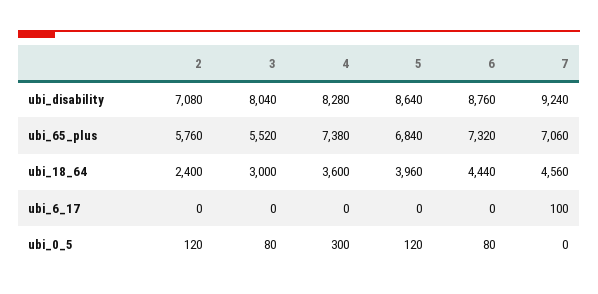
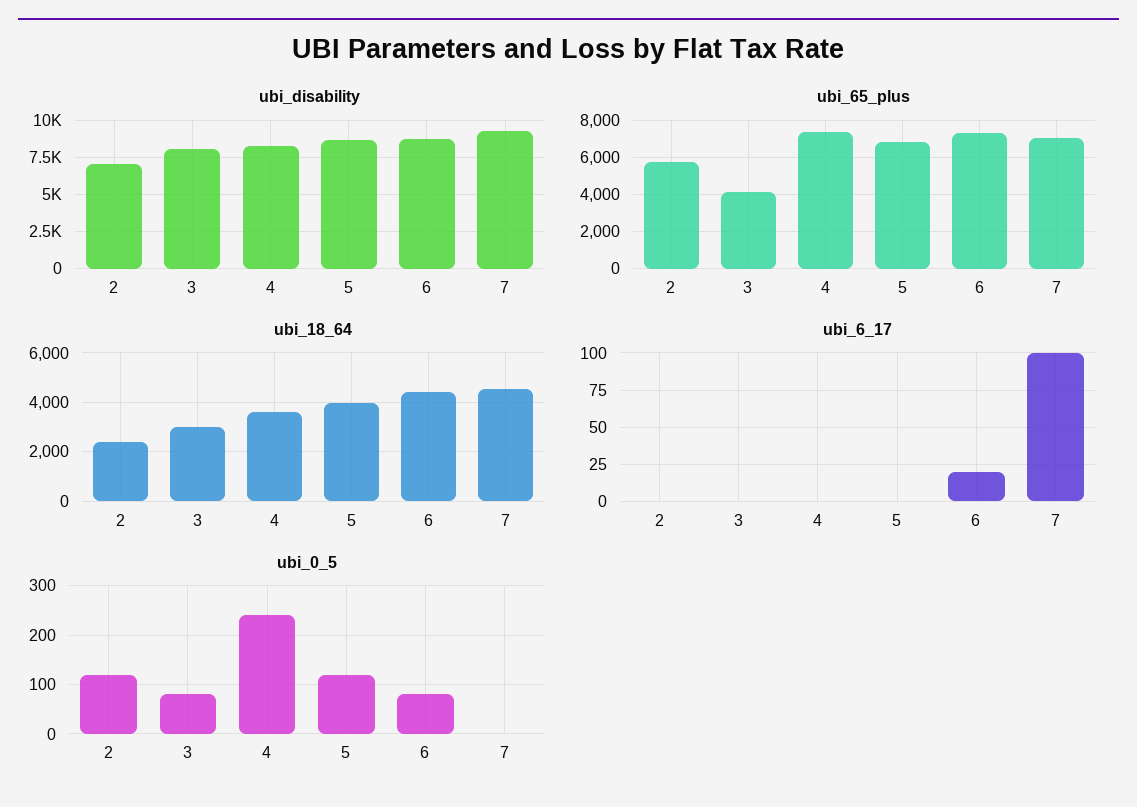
  {
    "ubi_disability": {
      "2": 7080,
      "3": 8040,
      "4": 8280,
      "5": 8640,
      "6": 8760,
      "7": 9240
    },
    "ubi_65_plus": {
      "2": 5760,
-     "3": 5520,
+     "3": 4000,
      "4": 7380,
      "5": 6840,
      "6": 7320,
      "7": 7060
    },
    "ubi_18_64": {
      "2": 2400,
      "3": 3000,
      "4": 3600,
      "5": 3960,
      "6": 4440,
      "7": 4560
    },
    "ubi_6_17": {
      "2": 0,
      "3": 0,
      "4": 0,
      "5": 0,
-     "6": 0,
+     "6": 20,
      "7": 100
    },
    "ubi_0_5": {
      "2": 120,
      "3": 80,
-     "4": 300,
+     "4": 240,
      "5": 120,
      "6": 80,
      "7": 0
    }
  }

